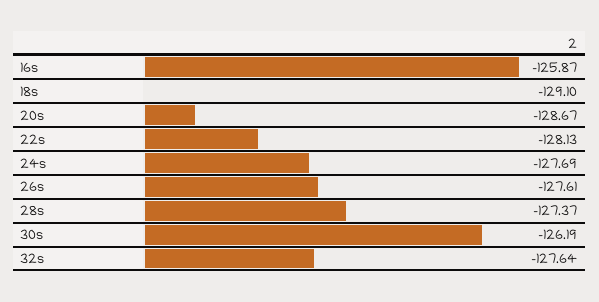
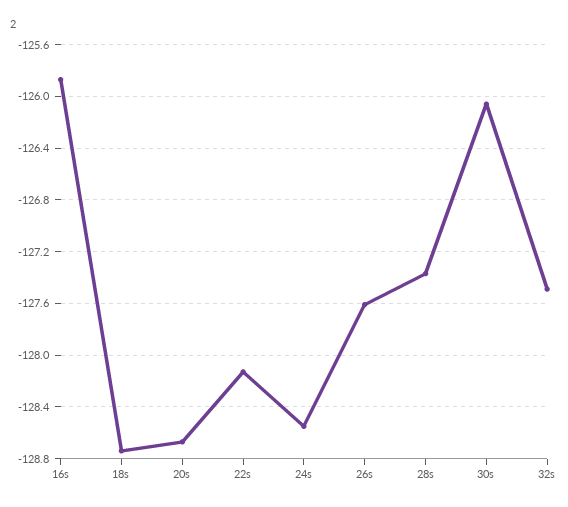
  {
    "16s": -125.87,
-   "18s": -129.1,
+   "18s": -128.75,
    "20s": -128.67,
    "22s": -128.13,
-   "24s": -127.69,
+   "24s": -128.55,
    "26s": -127.61,
    "28s": -127.37,
-   "30s": -126.19,
+   "30s": -126.05,
-   "32s": -127.64
+   "32s": -127.5
  }

